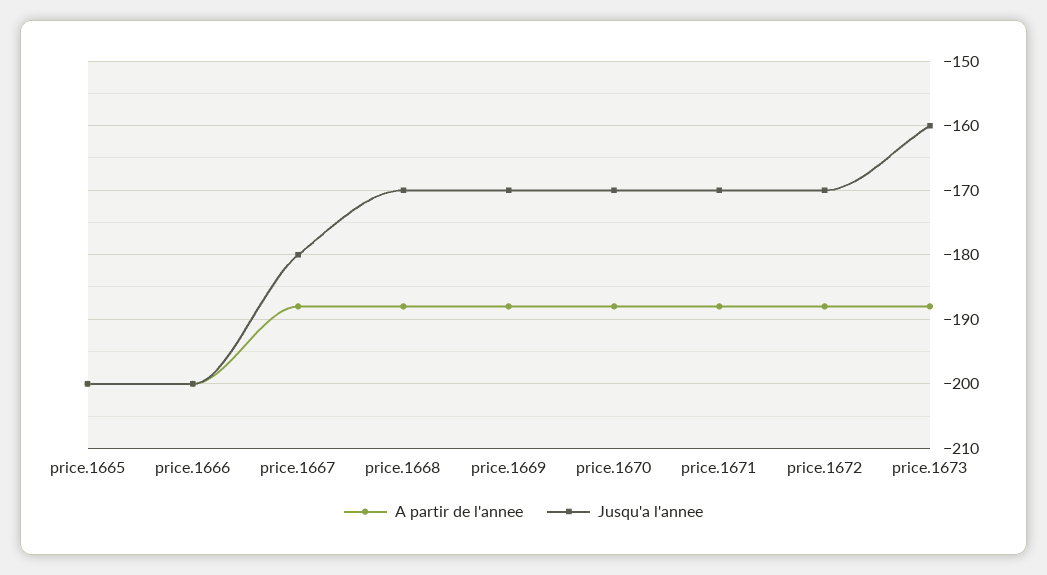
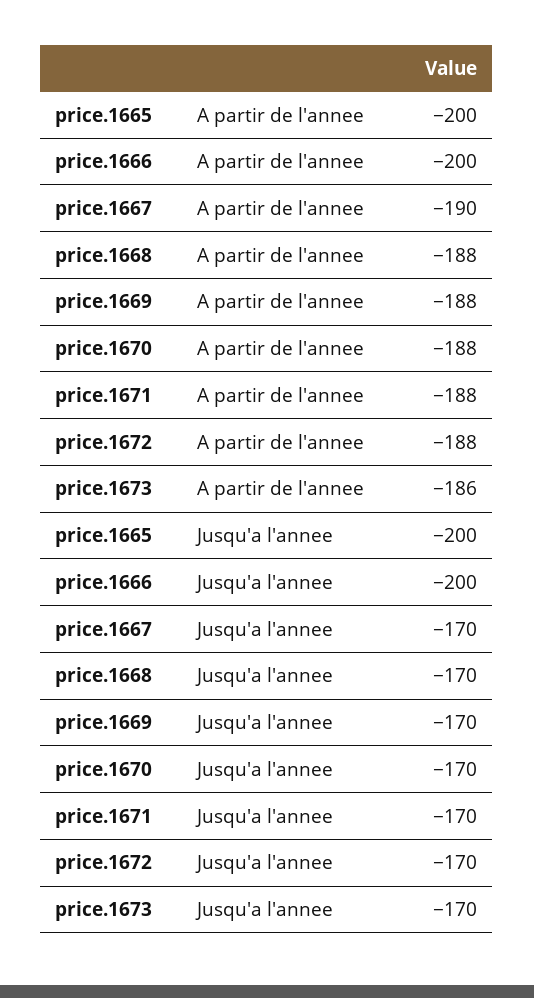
  {
    "A partir de l'annee": {
      "price.1665": -200,
      "price.1666": -200,
-     "price.1667": -188,
+     "price.1667": -190,
      "price.1668": -188,
      "price.1669": -188,
      "price.1670": -188,
      "price.1671": -188,
      "price.1672": -188,
-     "price.1673": -188
+     "price.1673": -186
    },
    "Jusqu'a l'annee": {
      "price.1665": -200,
      "price.1666": -200,
-     "price.1667": -180,
+     "price.1667": -170,
      "price.1668": -170,
      "price.1669": -170,
      "price.1670": -170,
      "price.1671": -170,
      "price.1672": -170,
-     "price.1673": -160
+     "price.1673": -170
    }
  }

